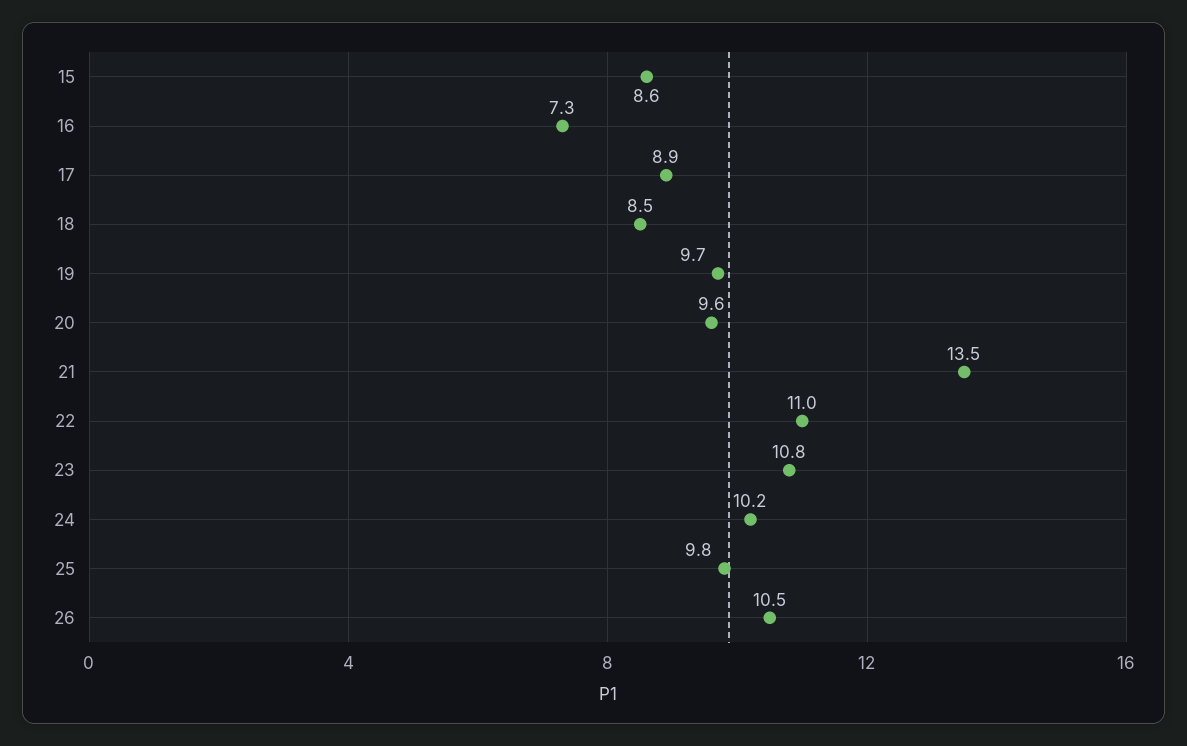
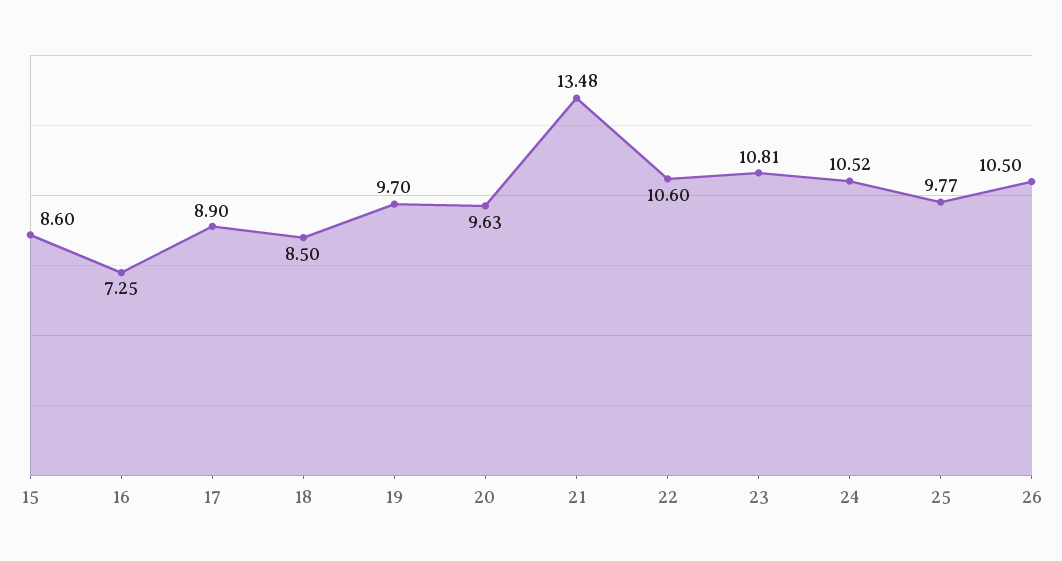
  {
    "15": 8.6,
    "16": 7.25,
    "17": 8.9,
    "18": 8.5,
    "19": 9.7,
    "20": 9.63,
    "21": 13.48,
-   "22": 11,
+   "22": 10.6,
    "23": 10.81,
-   "24": 10.2,
+   "24": 10.52,
    "25": 9.77,
    "26": 10.5
  }

